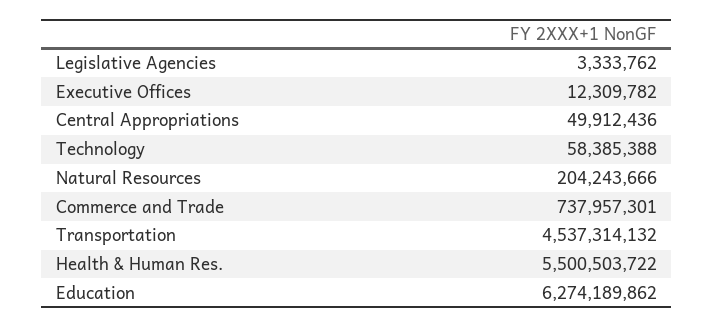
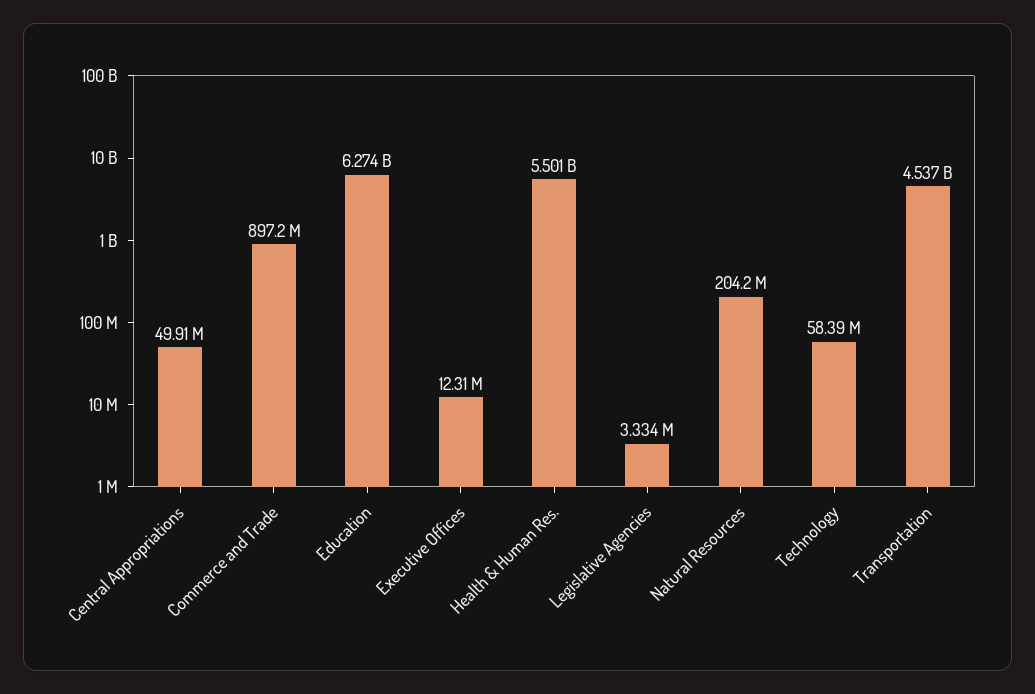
  {
    "Legislative Agencies": 3333762,
    "Executive Offices": 12309782,
    "Central Appropriations": 49912436,
    "Technology": 58385388,
    "Natural Resources": 204243666,
-   "Commerce and Trade": 737957301,
+   "Commerce and Trade": 897200000,
    "Transportation": 4537314132,
    "Health & Human Res.": 5500503722,
    "Education": 6274189862
  }

